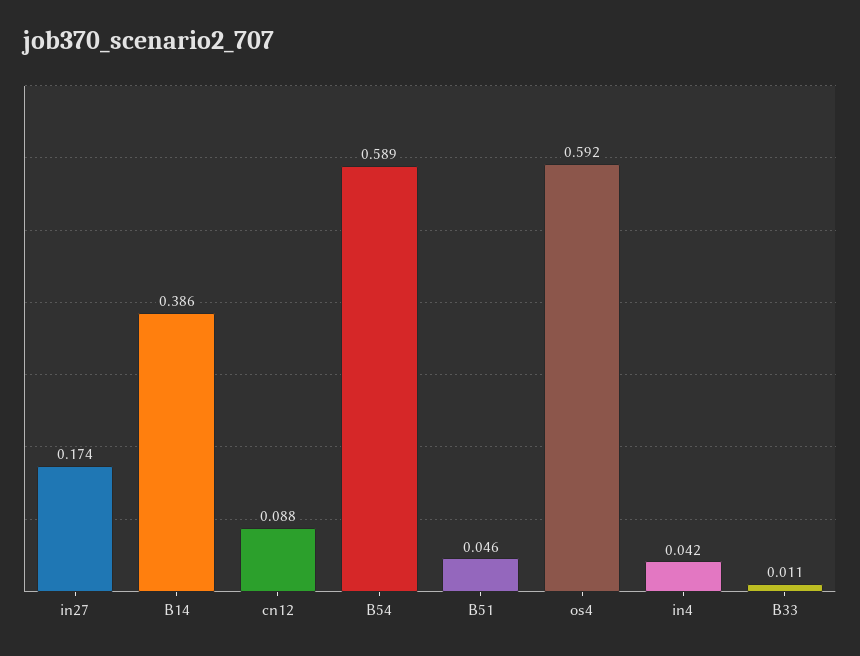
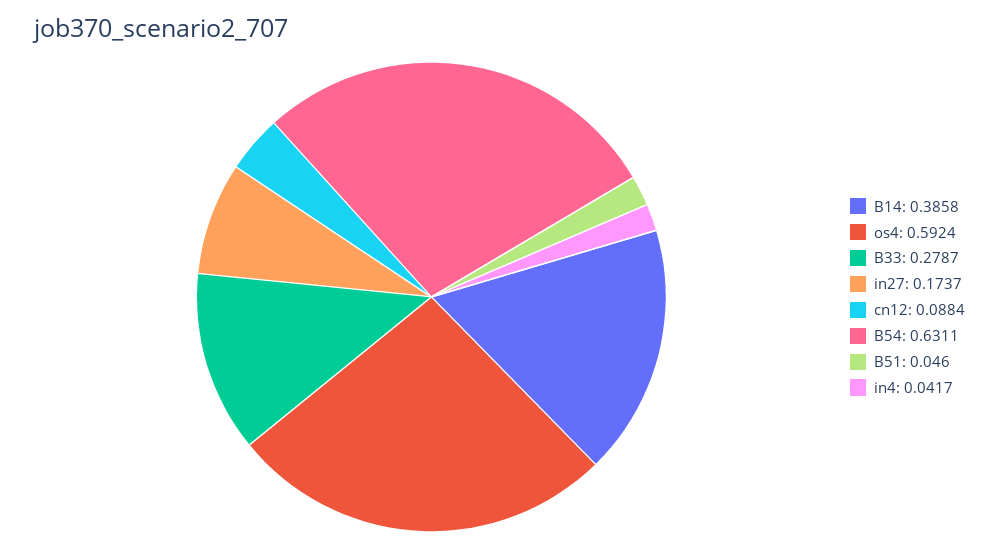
  {
    "in27": 0.1737,
    "B14": 0.3858,
    "cn12": 0.0884,
-   "B54": 0.589,
+   "B54": 0.6311,
    "B51": 0.046,
    "os4": 0.5924,
    "in4": 0.0417,
-   "B33": 0.011
+   "B33": 0.2787
  }

